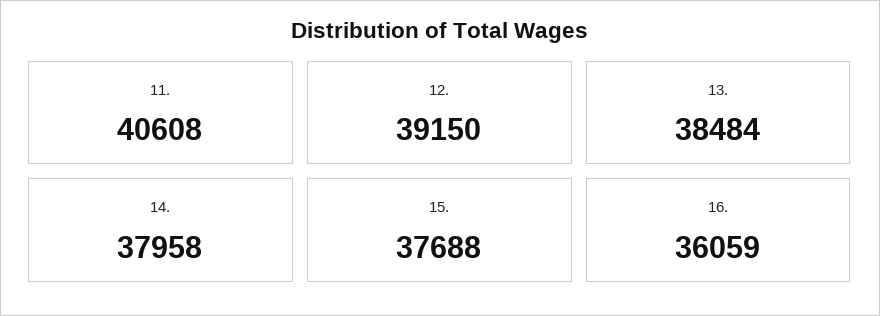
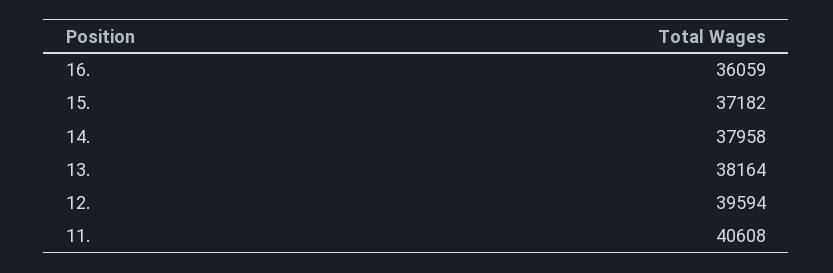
  {
    "11.": 40608,
-   "12.": 39150,
+   "12.": 39594,
-   "13.": 38484,
+   "13.": 38164,
    "14.": 37958,
-   "15.": 37688,
+   "15.": 37182,
    "16.": 36059
  }

